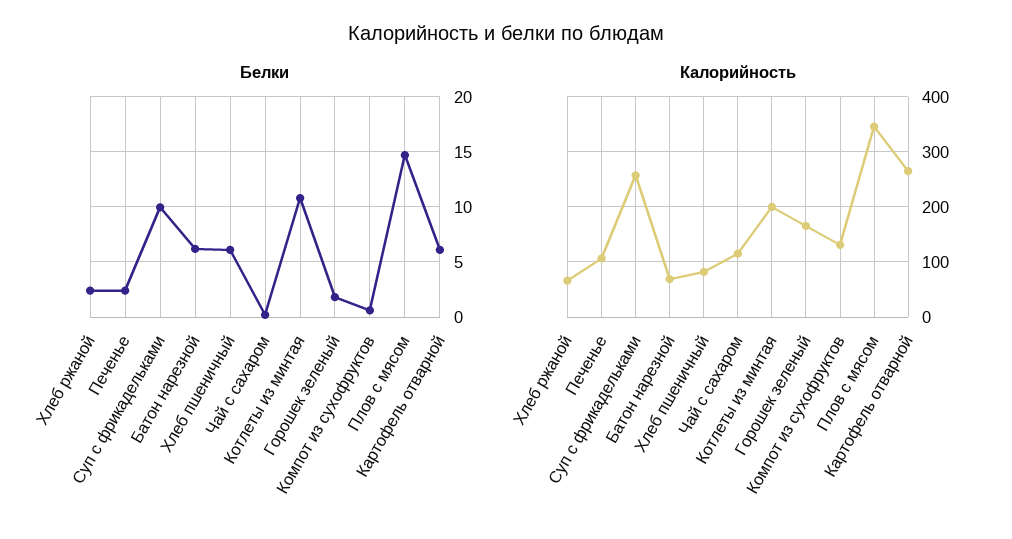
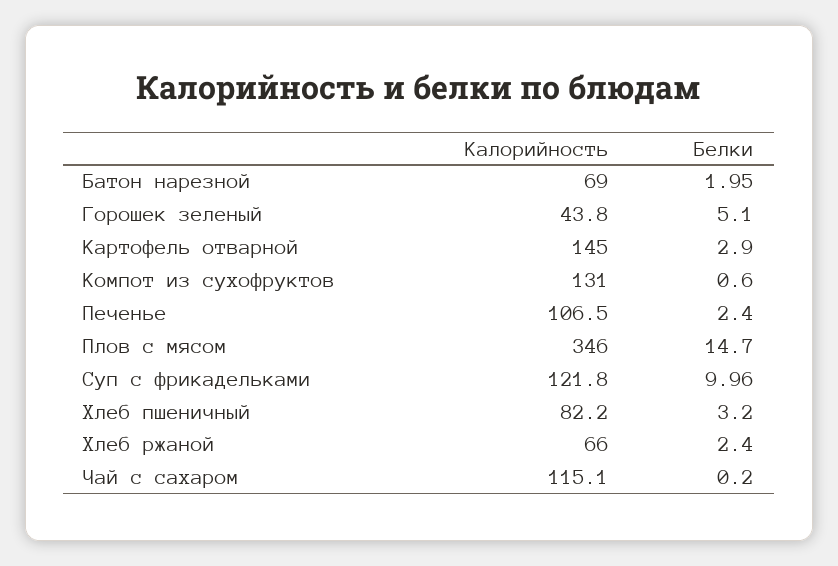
  {
    "Белки": {
      "Хлеб ржаной": 2.4,
      "Печенье": 2.4,
      "Суп с фрикадельками": 9.96,
-     "Батон нарезной": 6,
+     "Батон нарезной": 1.95,
-     "Хлеб пшеничный": 6,
+     "Хлеб пшеничный": 3.2,
      "Чай с сахаром": 0.2,
-     "Котлеты из минтая": 11,
-     "Горошек зеленый": 2,
+     "Горошек зеленый": 5.1,
      "Компот из сухофруктов": 0.6,
      "Плов с мясом": 14.7,
-     "Картофель отварной": 6
+     "Картофель отварной": 2.9
    },
    "Калорийность": {
      "Хлеб ржаной": 66,
      "Печенье": 106.5,
-     "Суп с фрикадельками": 260,
+     "Суп с фрикадельками": 121.8,
      "Батон нарезной": 69,
      "Хлеб пшеничный": 82.2,
      "Чай с сахаром": 115.1,
-     "Котлеты из минтая": 200,
-     "Горошек зеленый": 160,
+     "Горошек зеленый": 43.8,
      "Компот из сухофруктов": 131,
      "Плов с мясом": 346,
-     "Картофель отварной": 260
+     "Картофель отварной": 145
    }
  }

